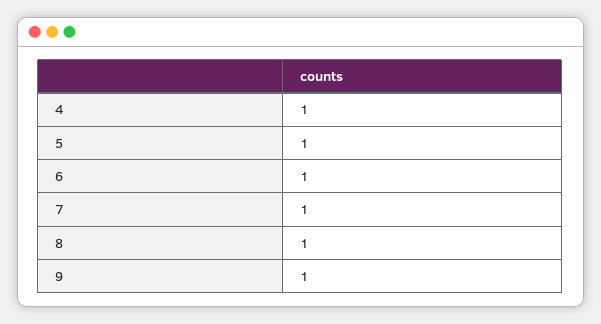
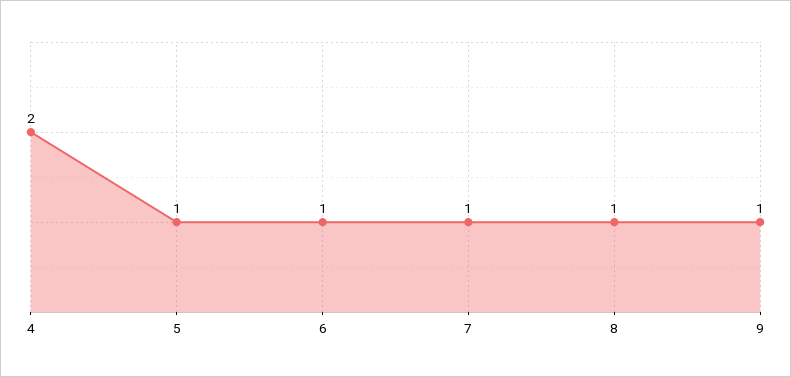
  {
-   "4": 1,
+   "4": 2,
    "5": 1,
    "6": 1,
    "7": 1,
    "8": 1,
    "9": 1
  }

